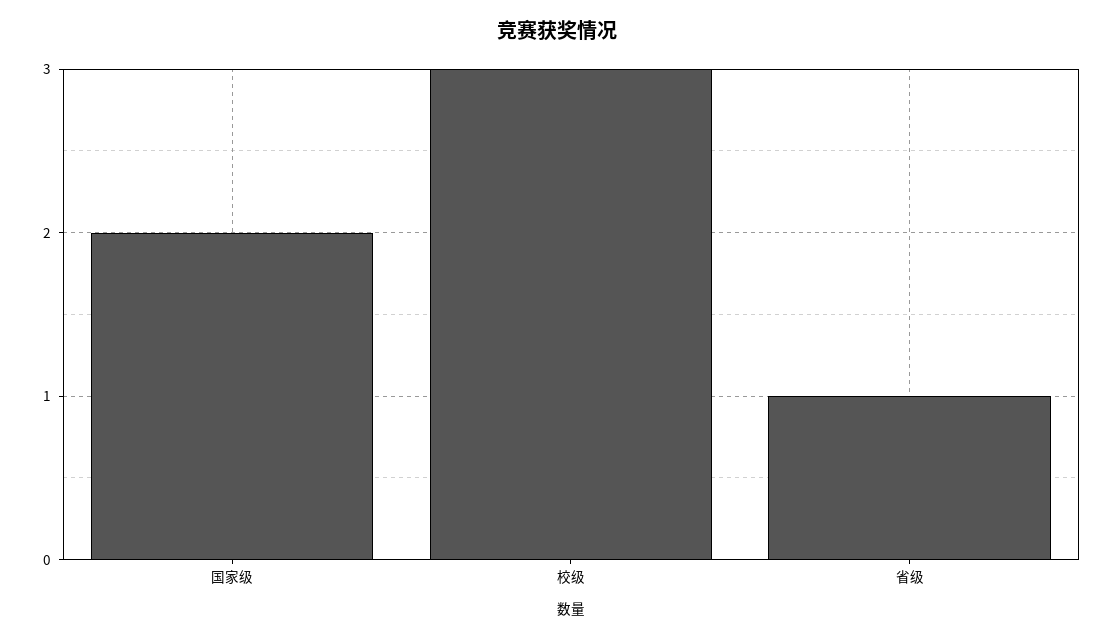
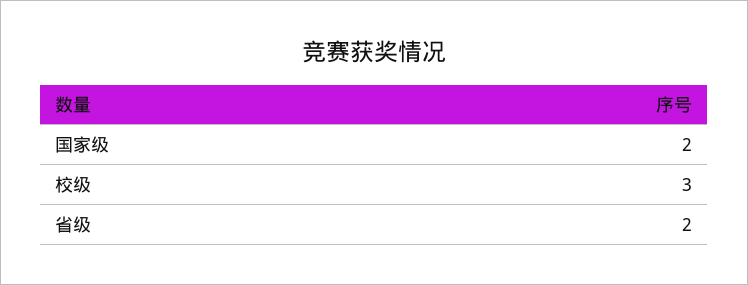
  {
    "国家级": 2,
    "校级": 3,
-   "省级": 1
+   "省级": 2
  }

